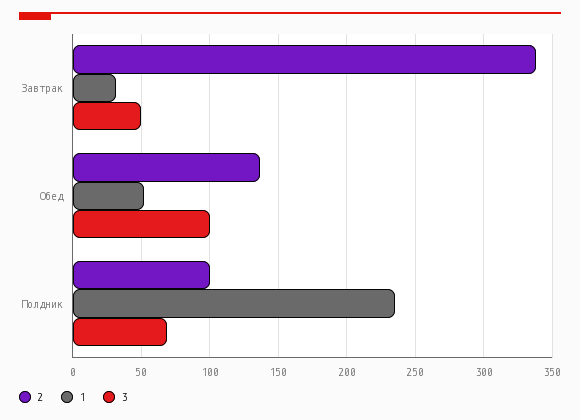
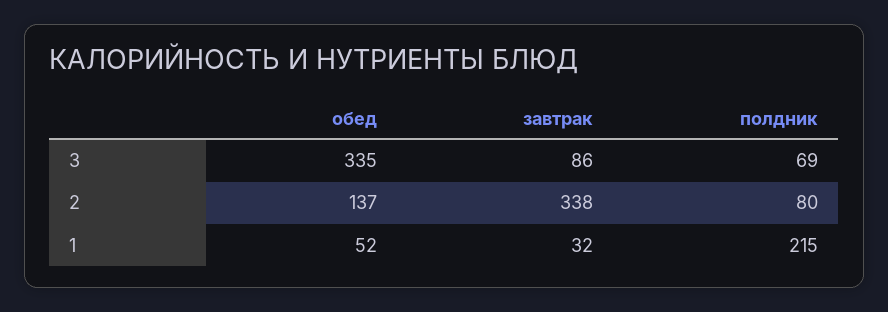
  {
    "2": {
      "Завтрак": 338,
      "Обед": 137,
-     "Полдник": 100
+     "Полдник": 80
    },
    "1": {
      "Завтрак": 32,
      "Обед": 52,
-     "Полдник": 235
+     "Полдник": 215
    },
    "3": {
-     "Завтрак": 50,
+     "Завтрак": 86,
-     "Обед": 100,
+     "Обед": 335,
      "Полдник": 69
    }
  }

